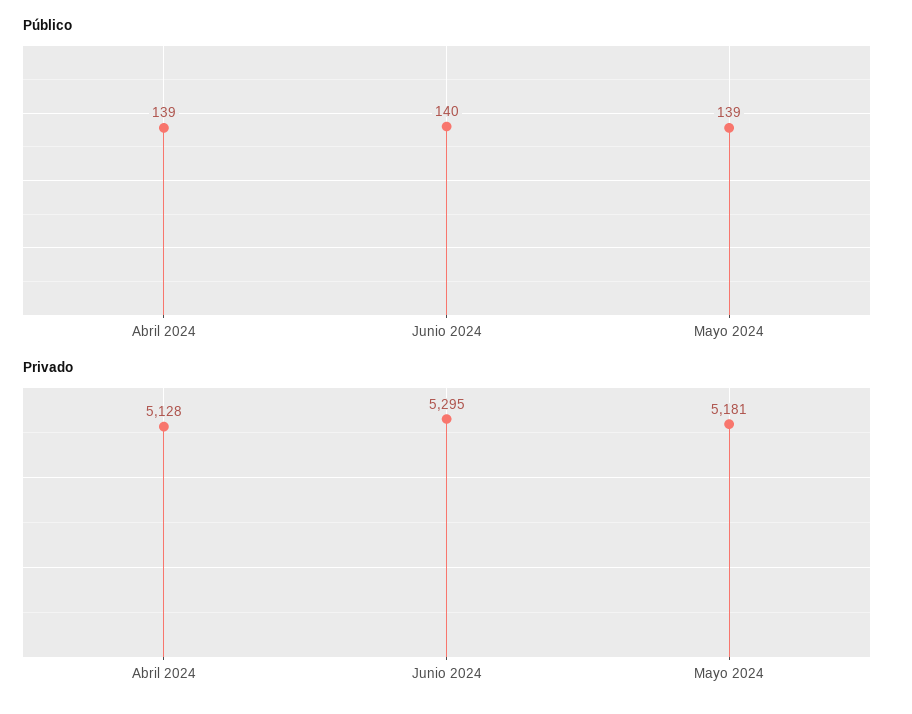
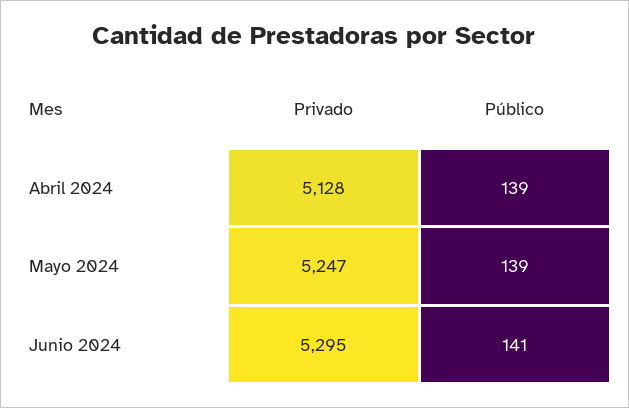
  {
    "Público": {
      "Abril 2024": 139,
-     "Junio 2024": 140,
+     "Junio 2024": 141,
      "Mayo 2024": 139
    },
    "Privado": {
      "Abril 2024": 5128,
      "Junio 2024": 5295,
-     "Mayo 2024": 5181
+     "Mayo 2024": 5247
    }
  }

